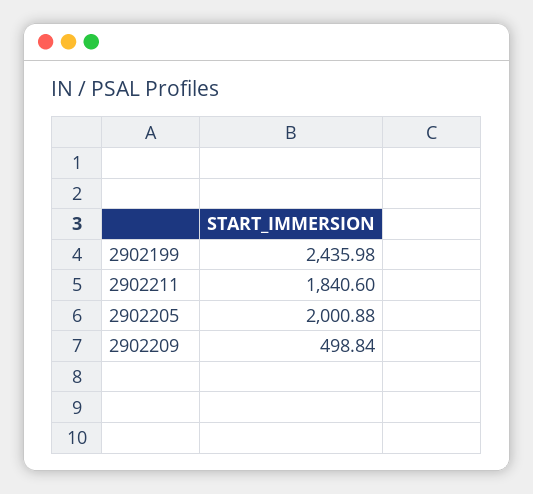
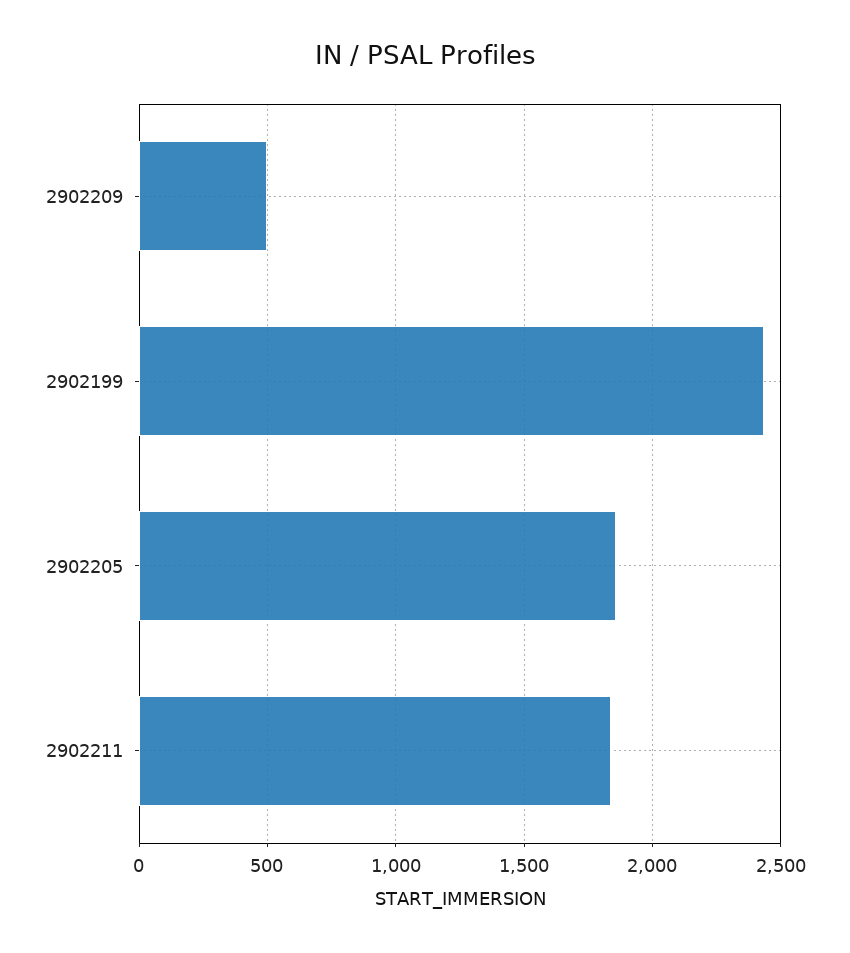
  {
    "2902199": 2435.98,
    "2902211": 1840.6,
-   "2902205": 2000.88,
+   "2902205": 1850,
    "2902209": 498.84
  }

